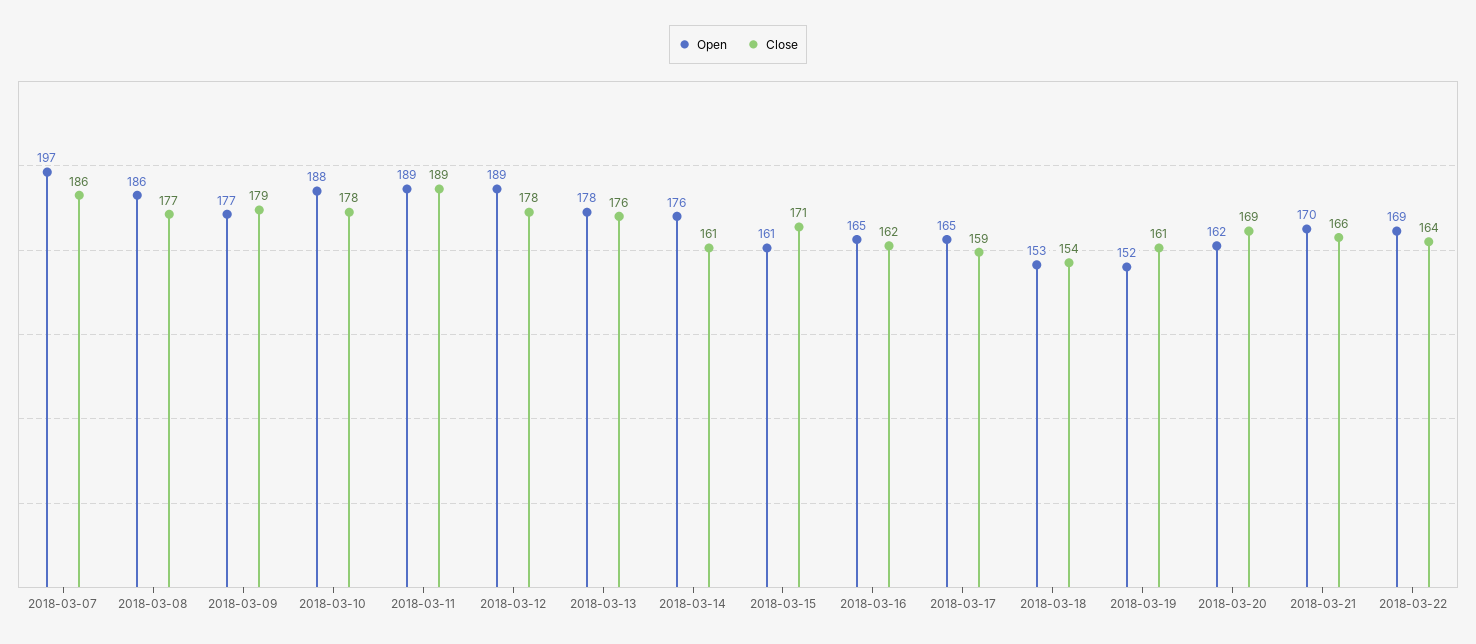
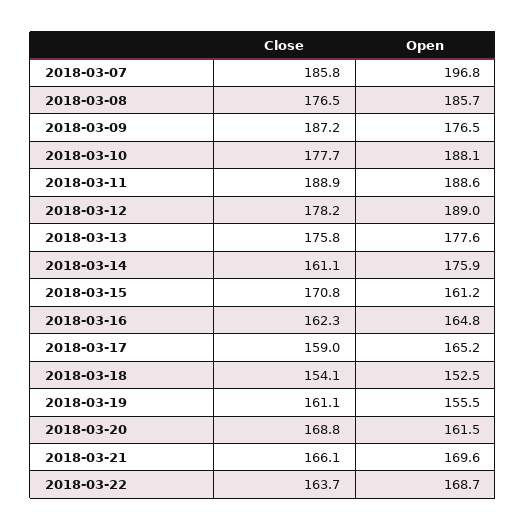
  {
    "Open": {
      "2018-03-07": 196.8,
      "2018-03-08": 185.7,
      "2018-03-09": 176.5,
      "2018-03-10": 188.1,
      "2018-03-11": 188.6,
      "2018-03-12": 189,
      "2018-03-13": 177.6,
      "2018-03-14": 175.9,
      "2018-03-15": 161.2,
      "2018-03-16": 164.8,
      "2018-03-17": 165.2,
      "2018-03-18": 152.5,
-     "2018-03-19": 152,
+     "2018-03-19": 155.5,
      "2018-03-20": 161.5,
      "2018-03-21": 169.6,
      "2018-03-22": 168.7
    },
    "Close": {
      "2018-03-07": 185.8,
      "2018-03-08": 176.5,
-     "2018-03-09": 179,
+     "2018-03-09": 187.2,
      "2018-03-10": 177.7,
      "2018-03-11": 188.9,
      "2018-03-12": 178.2,
      "2018-03-13": 175.8,
      "2018-03-14": 161.1,
      "2018-03-15": 170.8,
      "2018-03-16": 162.3,
      "2018-03-17": 159,
      "2018-03-18": 154.1,
      "2018-03-19": 161.1,
      "2018-03-20": 168.8,
      "2018-03-21": 166.1,
      "2018-03-22": 163.7
    }
  }

